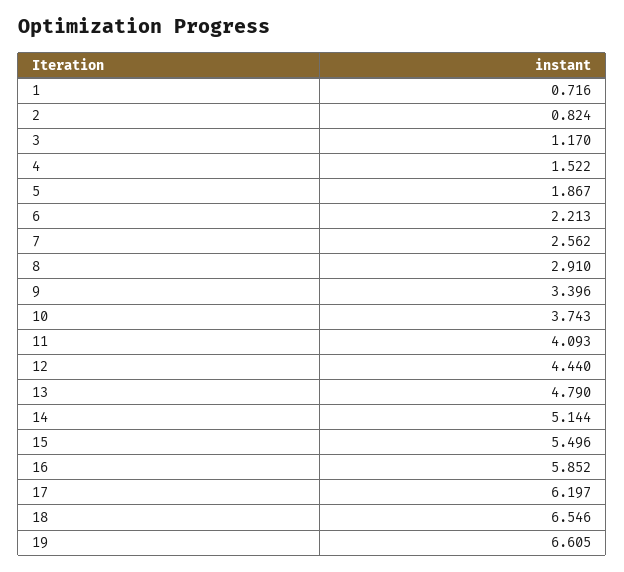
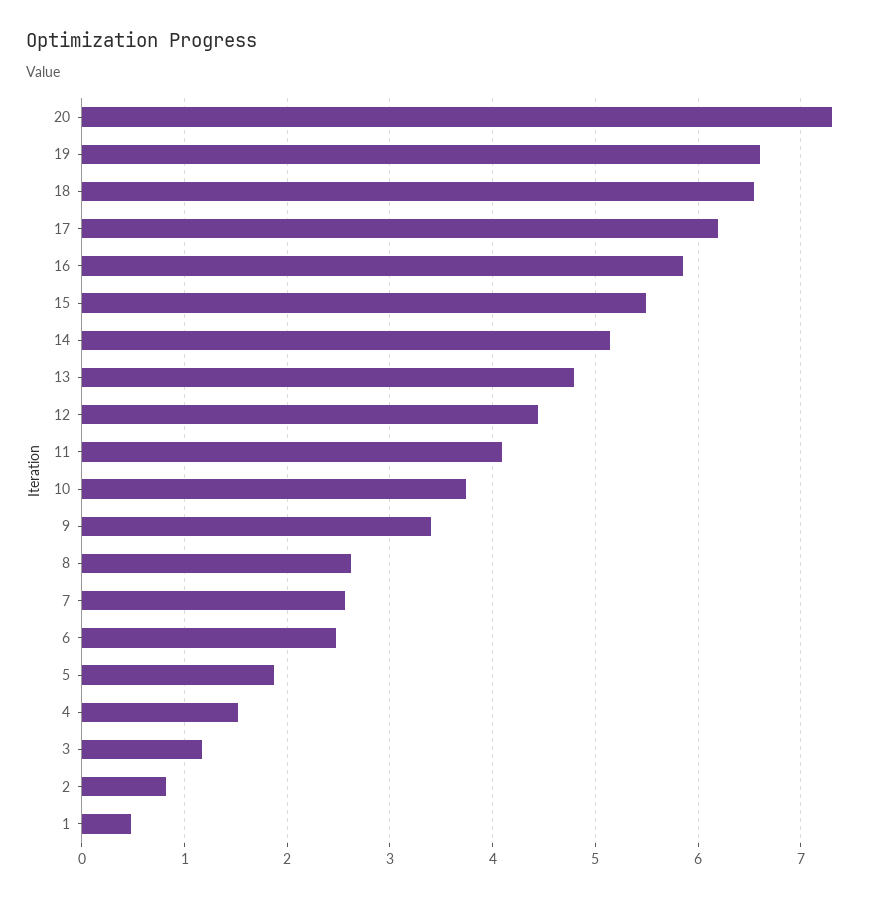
  {
-   "1": 0.716,
+   "1": 0.5,
    "2": 0.824,
    "3": 1.17,
    "4": 1.522,
    "5": 1.867,
-   "6": 2.213,
+   "6": 2.5,
    "7": 2.562,
-   "8": 2.91,
+   "8": 2.6,
    "9": 3.396,
    "10": 3.743,
    "11": 4.093,
    "12": 4.44,
    "13": 4.79,
    "14": 5.144,
    "15": 5.496,
    "16": 5.852,
    "17": 6.197,
    "18": 6.546,
-   "19": 6.605
+   "19": 6.605,
+   "20": 7.3
  }

